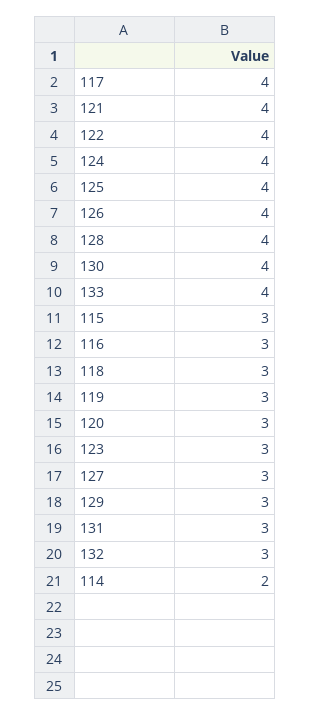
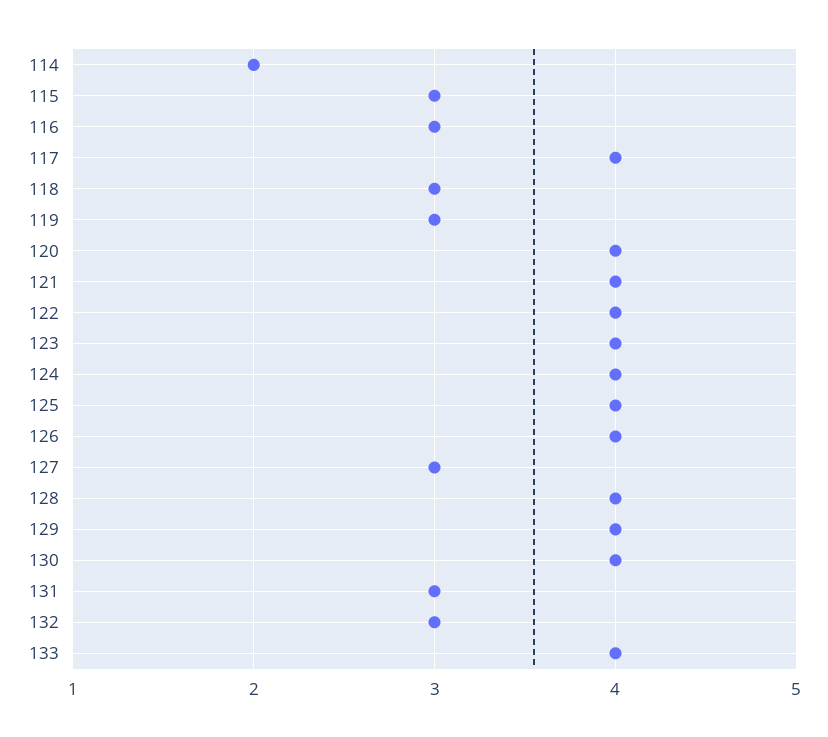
  {
    "117": 4,
    "121": 4,
    "122": 4,
    "124": 4,
    "125": 4,
    "126": 4,
    "128": 4,
    "130": 4,
    "133": 4,
    "115": 3,
    "116": 3,
    "118": 3,
    "119": 3,
-   "120": 3,
+   "120": 4,
-   "123": 3,
+   "123": 4,
    "127": 3,
-   "129": 3,
+   "129": 4,
    "131": 3,
    "132": 3,
    "114": 2
  }

